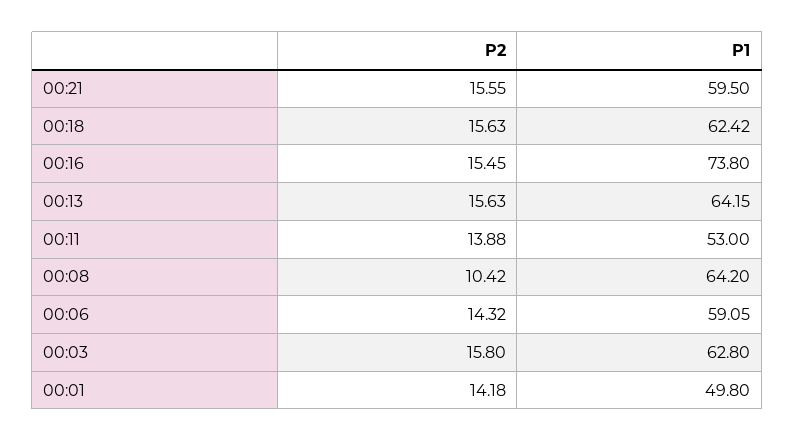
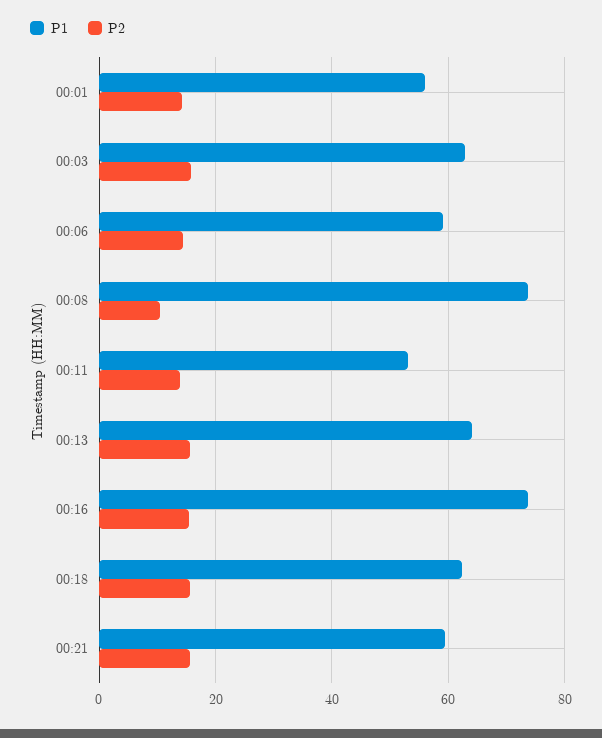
  {
    "P2": {
      "00:21": 15.55,
      "00:18": 15.63,
      "00:16": 15.45,
      "00:13": 15.63,
      "00:11": 13.88,
      "00:08": 10.42,
      "00:06": 14.32,
      "00:03": 15.8,
      "00:01": 14.18
    },
    "P1": {
      "00:21": 59.5,
      "00:18": 62.42,
      "00:16": 73.8,
      "00:13": 64.15,
      "00:11": 53,
-     "00:08": 64.2,
+     "00:08": 74,
      "00:06": 59.05,
      "00:03": 62.8,
-     "00:01": 49.8
+     "00:01": 56
    }
  }

